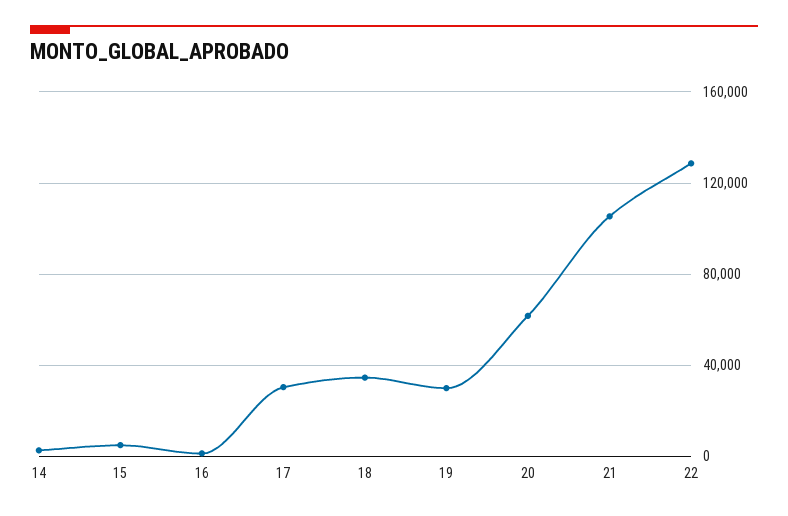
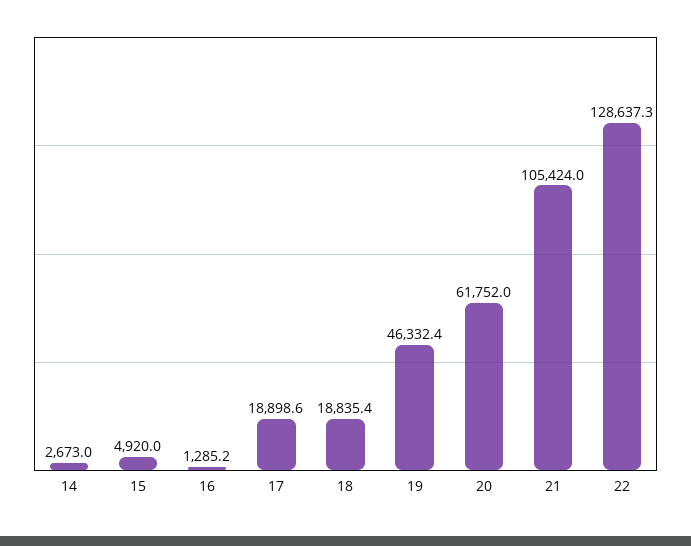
  {
    "14": 2673,
    "15": 4920,
    "16": 1285.2,
-   "17": 30000,
+   "17": 18898.6,
-   "18": 35000,
+   "18": 18835.4,
-   "19": 30000,
+   "19": 46332.4,
    "20": 61752,
    "21": 105424,
    "22": 128637.3
  }

